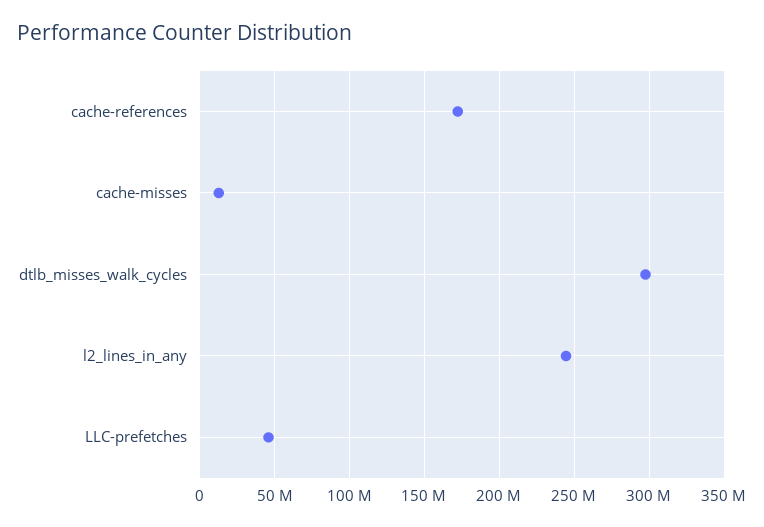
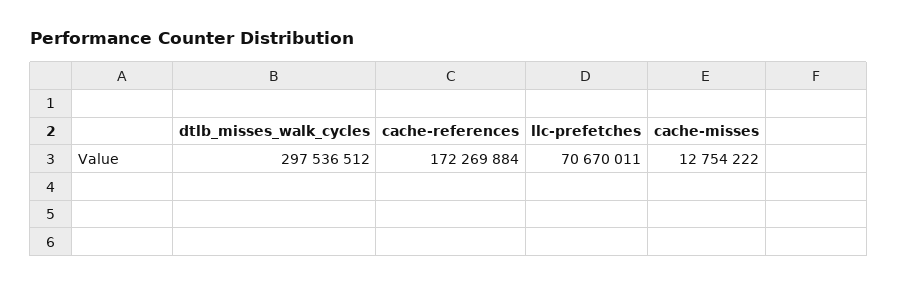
  {
    "cache-references": 172269884,
    "cache-misses": 12754222,
    "dtlb_misses_walk_cycles": 297536512,
-   "l2_lines_in_any": 245000000,
-   "LLC-prefetches": 45000000
+   "LLC-prefetches": 70670011
  }

